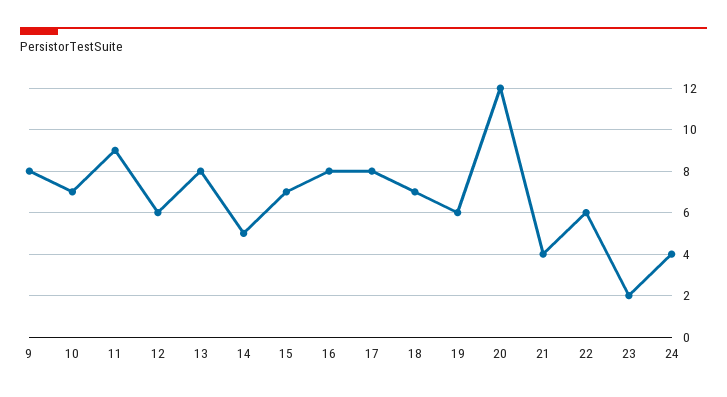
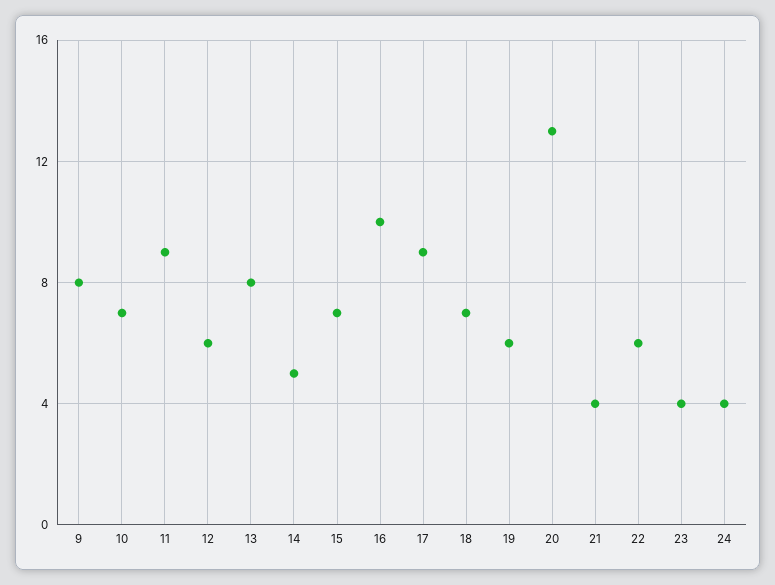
  {
    "9": 8,
    "10": 7,
    "11": 9,
    "12": 6,
    "13": 8,
    "14": 5,
    "15": 7,
-   "16": 8,
+   "16": 10,
-   "17": 8,
+   "17": 9,
    "18": 7,
    "19": 6,
-   "20": 12,
+   "20": 13,
    "21": 4,
    "22": 6,
-   "23": 2,
+   "23": 4,
    "24": 4
  }

